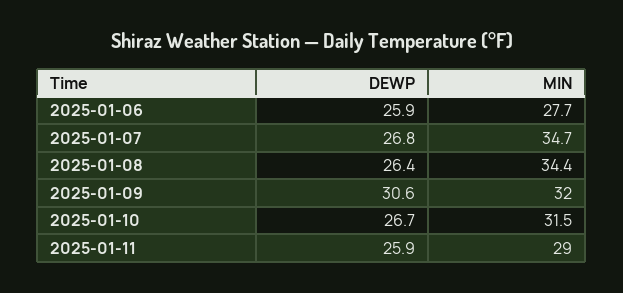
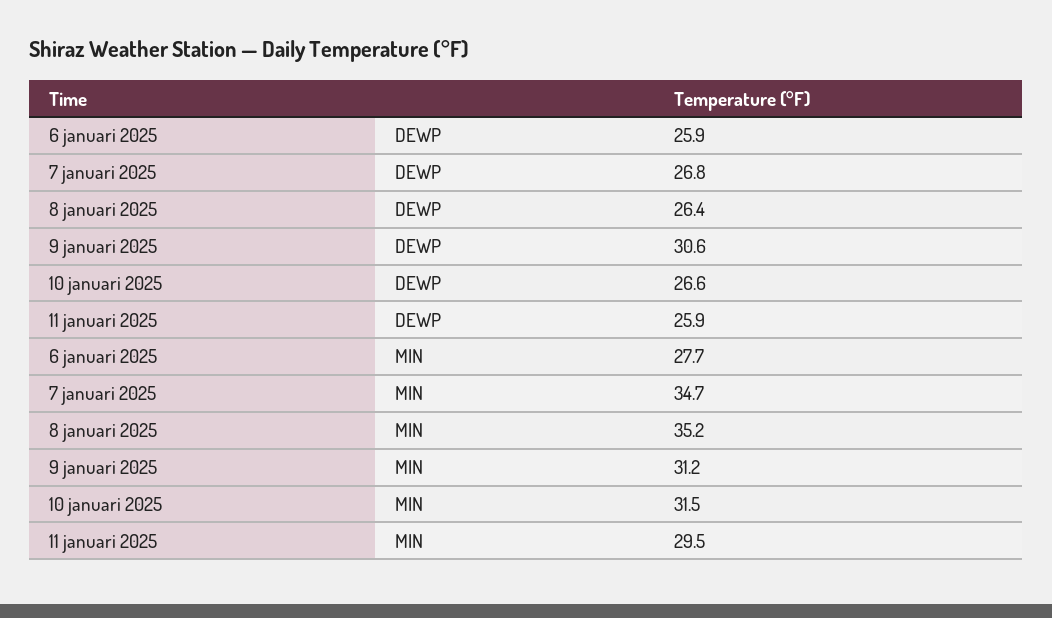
  {
    "DEWP": {
      "2025-01-06": 25.9,
      "2025-01-07": 26.8,
      "2025-01-08": 26.4,
      "2025-01-09": 30.6,
-     "2025-01-10": 26.7,
+     "2025-01-10": 26.6,
      "2025-01-11": 25.9
    },
    "MIN": {
      "2025-01-06": 27.7,
      "2025-01-07": 34.7,
-     "2025-01-08": 34.4,
+     "2025-01-08": 35.2,
-     "2025-01-09": 32,
+     "2025-01-09": 31.2,
      "2025-01-10": 31.5,
-     "2025-01-11": 29
+     "2025-01-11": 29.5
    }
  }

